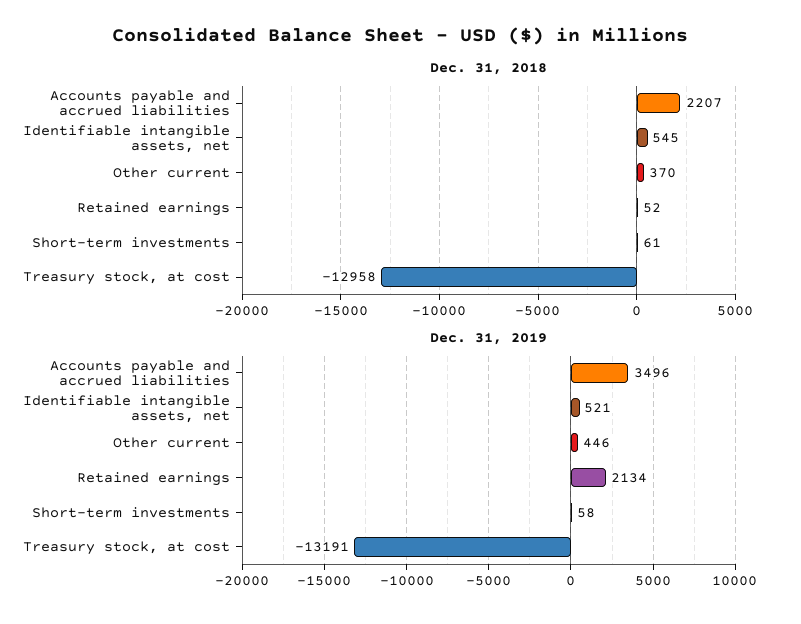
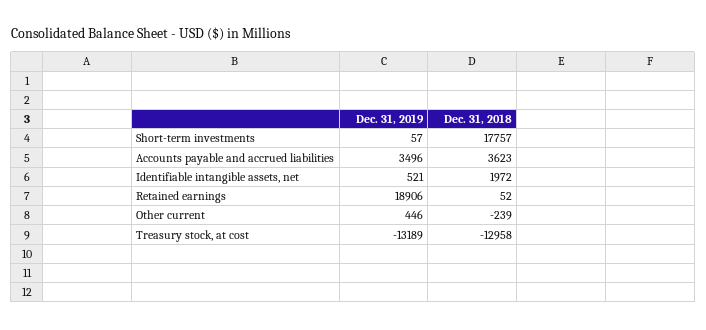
  {
    "Dec. 31, 2018": {
-     "Accounts payable and accrued liabilities": 2207,
+     "Accounts payable and accrued liabilities": 3623,
-     "Identifiable intangible assets, net": 545,
+     "Identifiable intangible assets, net": 1972,
-     "Other current": 370,
+     "Other current": -239,
      "Retained earnings": 52,
-     "Short-term investments": 61,
+     "Short-term investments": 17757,
      "Treasury stock, at cost": -12958
    },
    "Dec. 31, 2019": {
      "Accounts payable and accrued liabilities": 3496,
      "Identifiable intangible assets, net": 521,
      "Other current": 446,
-     "Retained earnings": 2134,
+     "Retained earnings": 18906,
-     "Short-term investments": 58,
+     "Short-term investments": 57,
-     "Treasury stock, at cost": -13191
+     "Treasury stock, at cost": -13189
    }
  }

